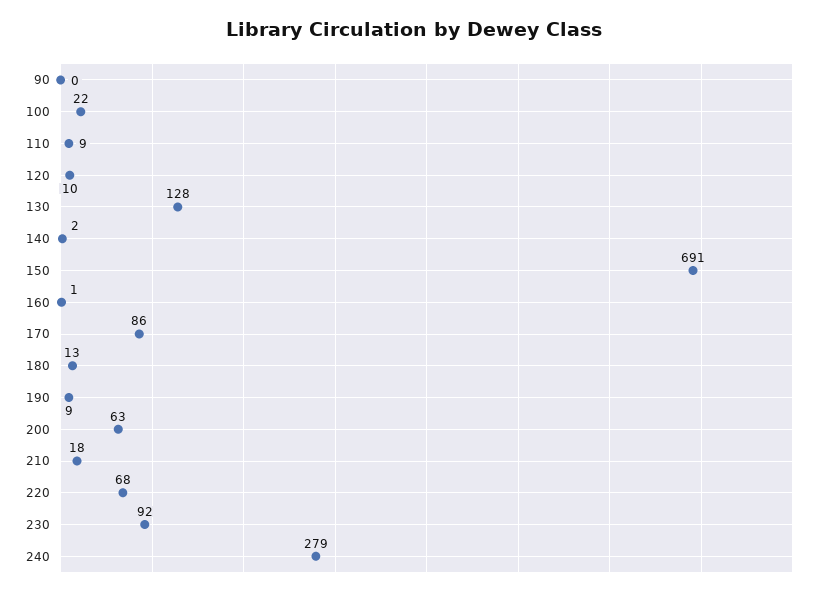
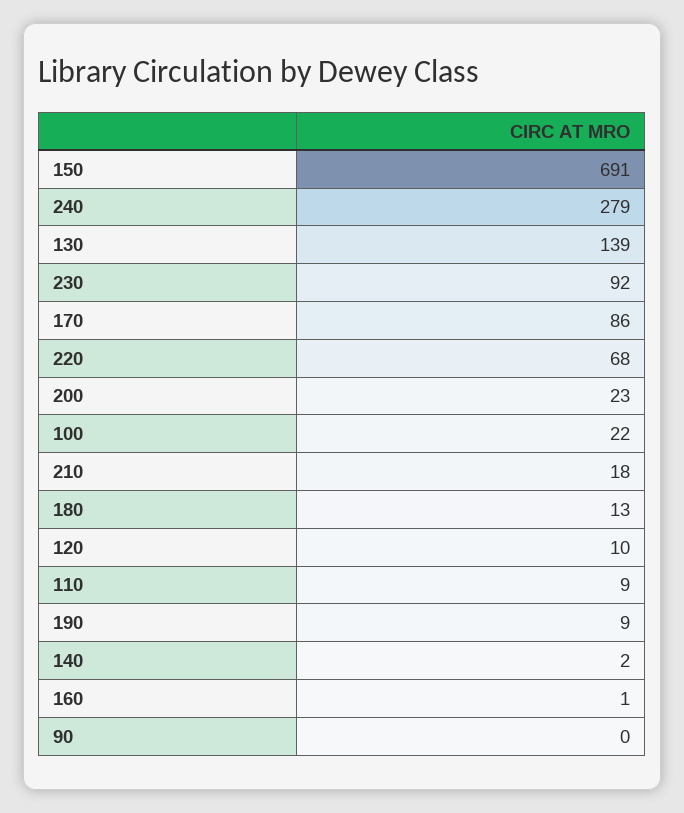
  {
    "90": 0,
    "100": 22,
    "110": 9,
    "120": 10,
-   "130": 128,
+   "130": 139,
    "140": 2,
    "150": 691,
    "160": 1,
    "170": 86,
    "180": 13,
    "190": 9,
-   "200": 63,
+   "200": 23,
    "210": 18,
    "220": 68,
    "230": 92,
    "240": 279
  }

